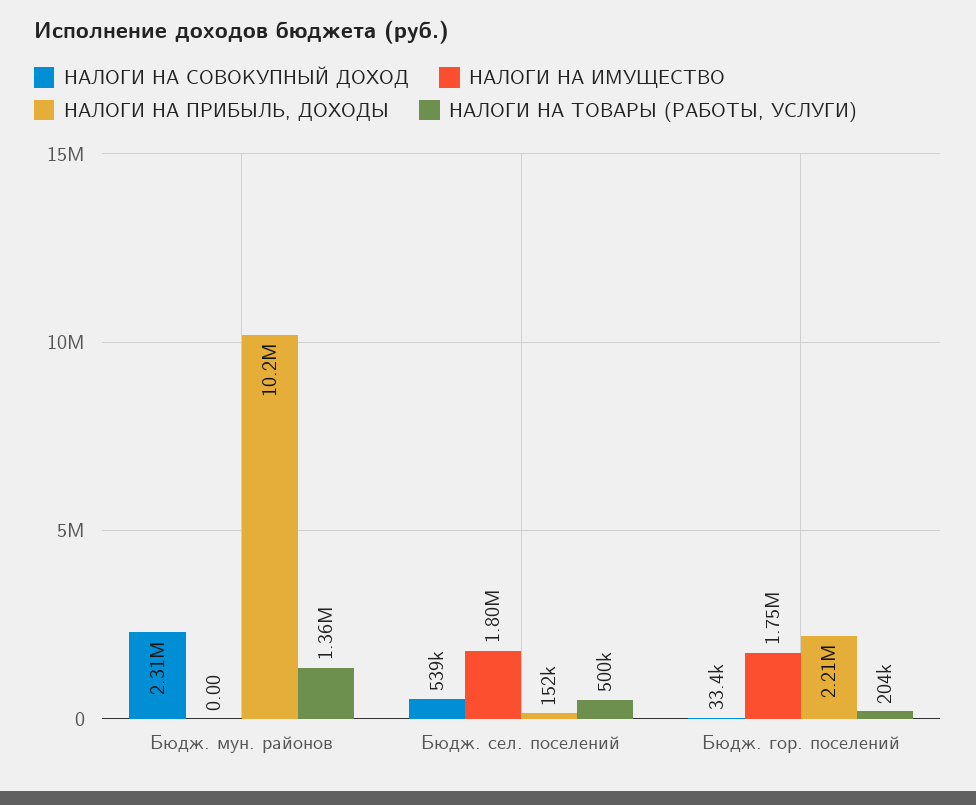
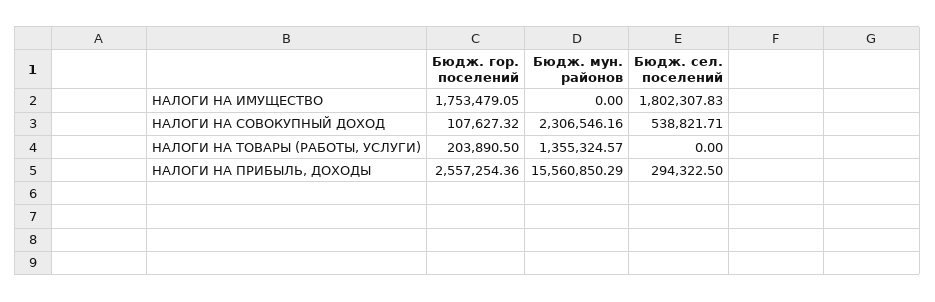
  {
    "НАЛОГИ НА СОВОКУПНЫЙ ДОХОД": {
      "Бюдж. мун. районов": 2306546.16,
      "Бюдж. сел. поселений": 538821.71,
-     "Бюдж. гор. поселений": 33400
+     "Бюдж. гор. поселений": 107627.32
    },
    "НАЛОГИ НА ИМУЩЕСТВО": {
      "Бюдж. мун. районов": 0,
      "Бюдж. сел. поселений": 1802307.83,
      "Бюдж. гор. поселений": 1753479.05
    },
    "НАЛОГИ НА ПРИБЫЛЬ, ДОХОДЫ": {
-     "Бюдж. мун. районов": 10200000,
+     "Бюдж. мун. районов": 15560850.29,
-     "Бюдж. сел. поселений": 152000,
+     "Бюдж. сел. поселений": 294322.5,
-     "Бюдж. гор. поселений": 2210000
+     "Бюдж. гор. поселений": 2557254.36
    },
    "НАЛОГИ НА ТОВАРЫ (РАБОТЫ, УСЛУГИ)": {
      "Бюдж. мун. районов": 1355324.57,
-     "Бюдж. сел. поселений": 500000,
+     "Бюдж. сел. поселений": 0,
      "Бюдж. гор. поселений": 203890.5
    }
  }

